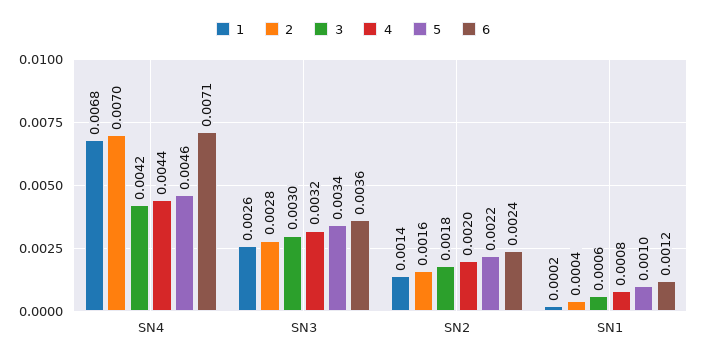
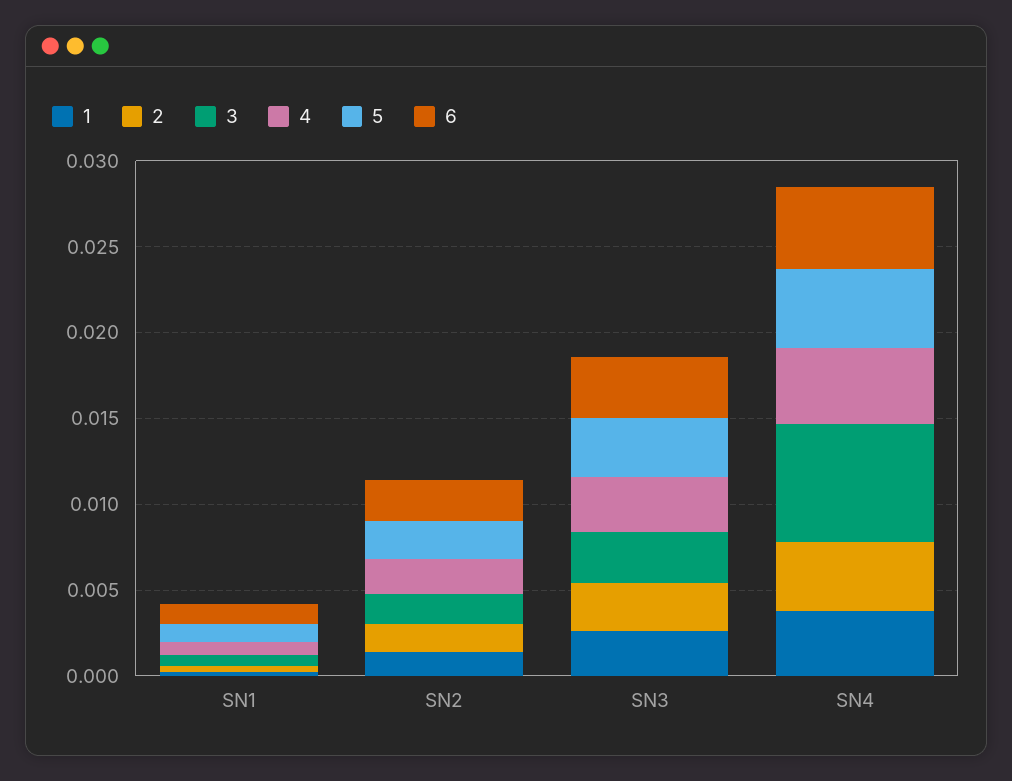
  {
    "1": {
-     "SN4": 0.0068,
+     "SN4": 0.004,
      "SN3": 0.0026,
      "SN2": 0.0014,
      "SN1": 0.0002
    },
    "2": {
-     "SN4": 0.007,
+     "SN4": 0.004,
      "SN3": 0.0028,
      "SN2": 0.0016,
      "SN1": 0.0004
    },
    "3": {
-     "SN4": 0.0042,
+     "SN4": 0.007,
      "SN3": 0.003,
      "SN2": 0.0018,
      "SN1": 0.0006
    },
    "4": {
      "SN4": 0.0044,
      "SN3": 0.0032,
      "SN2": 0.002,
      "SN1": 0.0008
    },
    "5": {
      "SN4": 0.0046,
      "SN3": 0.0034,
      "SN2": 0.0022,
      "SN1": 0.001
    },
    "6": {
-     "SN4": 0.0071,
+     "SN4": 0.005,
      "SN3": 0.0036,
      "SN2": 0.0024,
      "SN1": 0.0012
    }
  }

